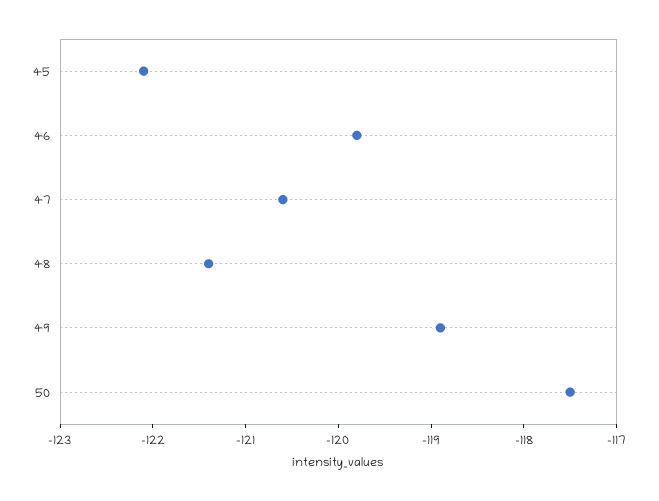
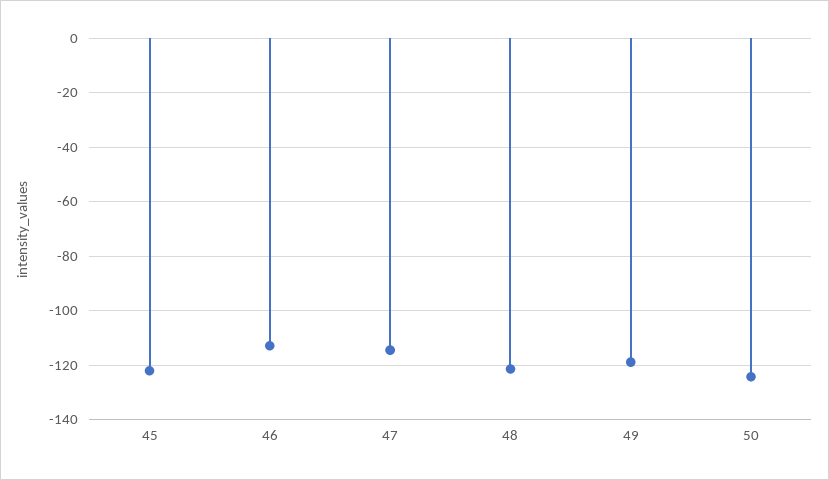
  {
    "45": -122.1,
-   "46": -119.8,
+   "46": -112.5,
-   "47": -120.6,
+   "47": -115,
    "48": -121.4,
    "49": -118.9,
-   "50": -117.5
+   "50": -125
  }

